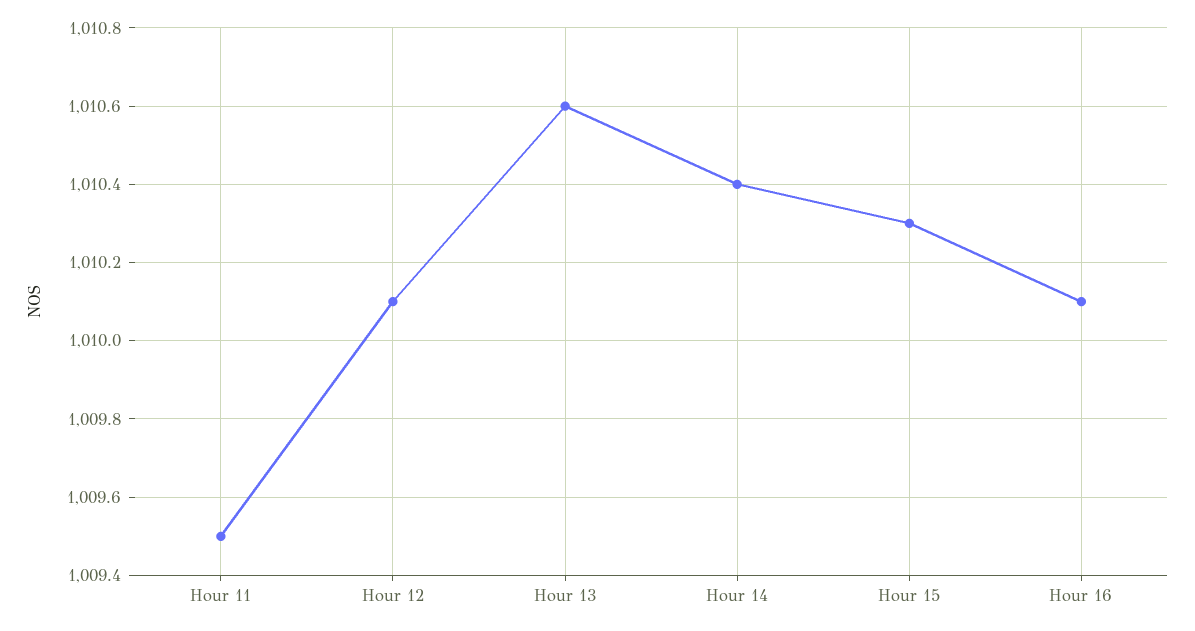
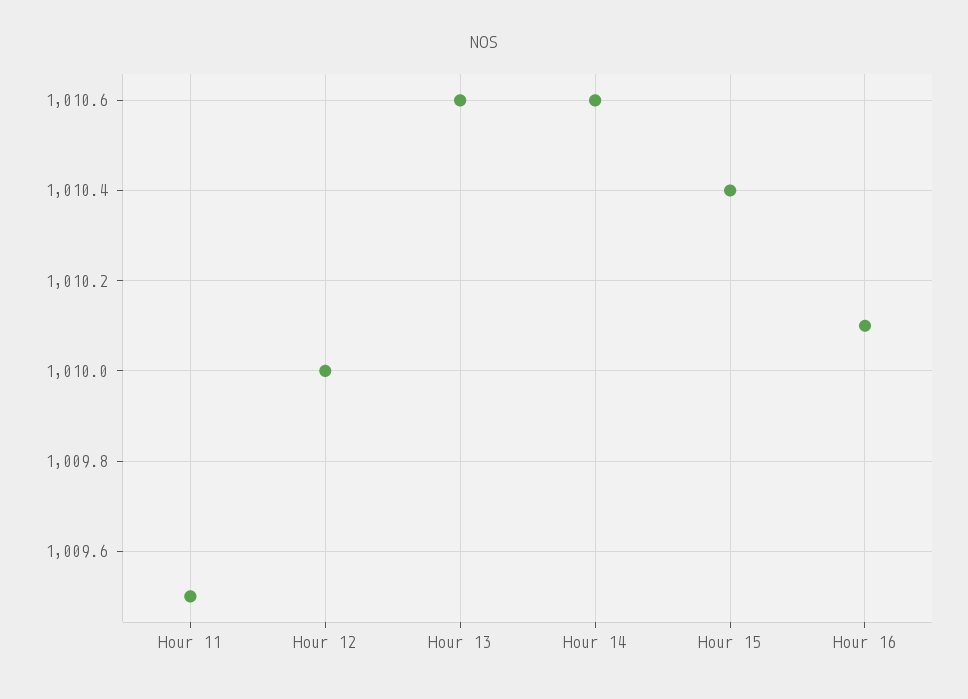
  {
    "Hour 11": 1009.5,
-   "Hour 12": 1010.1,
+   "Hour 12": 1010,
    "Hour 13": 1010.6,
-   "Hour 14": 1010.4,
+   "Hour 14": 1010.6,
-   "Hour 15": 1010.3,
+   "Hour 15": 1010.4,
    "Hour 16": 1010.1
  }

